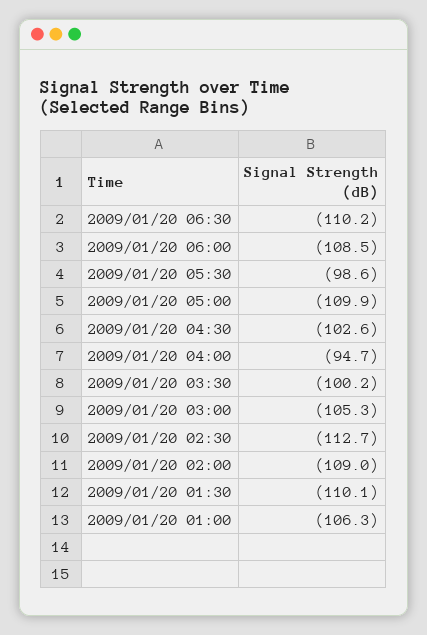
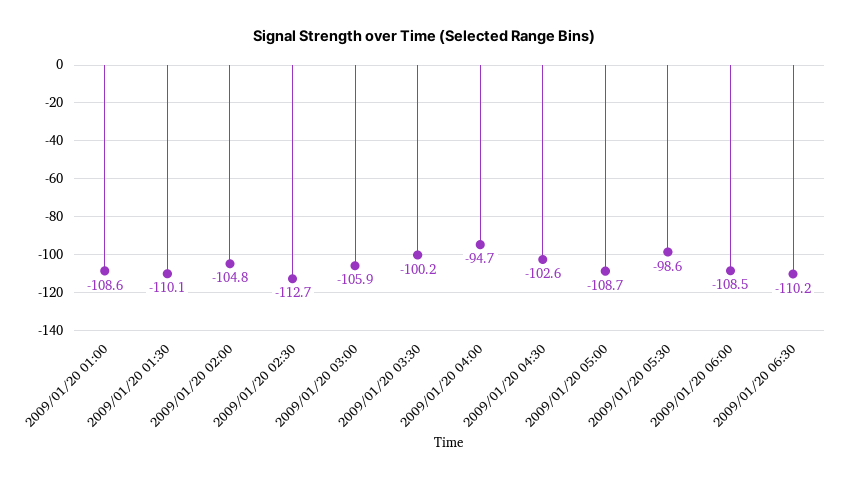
  {
    "2009/01/20 06:30": -110.2,
    "2009/01/20 06:00": -108.5,
    "2009/01/20 05:30": -98.6,
-   "2009/01/20 05:00": -109.9,
+   "2009/01/20 05:00": -108.7,
    "2009/01/20 04:30": -102.6,
    "2009/01/20 04:00": -94.7,
    "2009/01/20 03:30": -100.2,
-   "2009/01/20 03:00": -105.3,
+   "2009/01/20 03:00": -105.9,
    "2009/01/20 02:30": -112.7,
-   "2009/01/20 02:00": -109,
+   "2009/01/20 02:00": -104.8,
    "2009/01/20 01:30": -110.1,
-   "2009/01/20 01:00": -106.3
+   "2009/01/20 01:00": -108.6
  }

